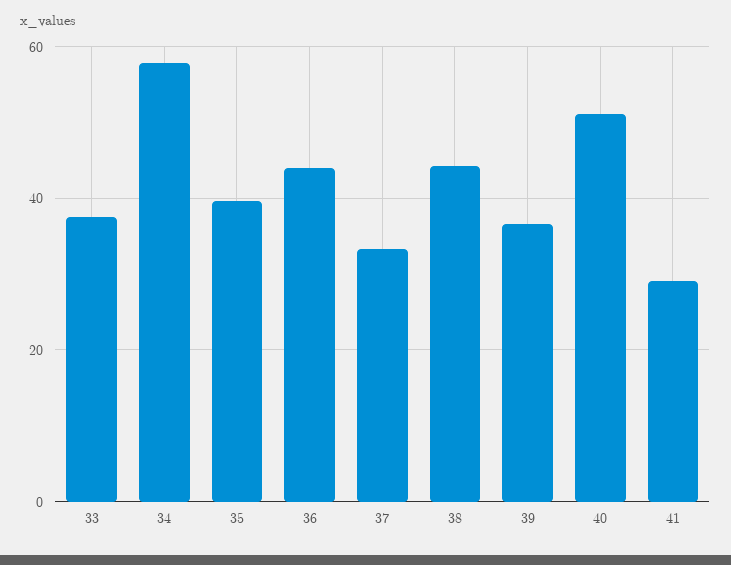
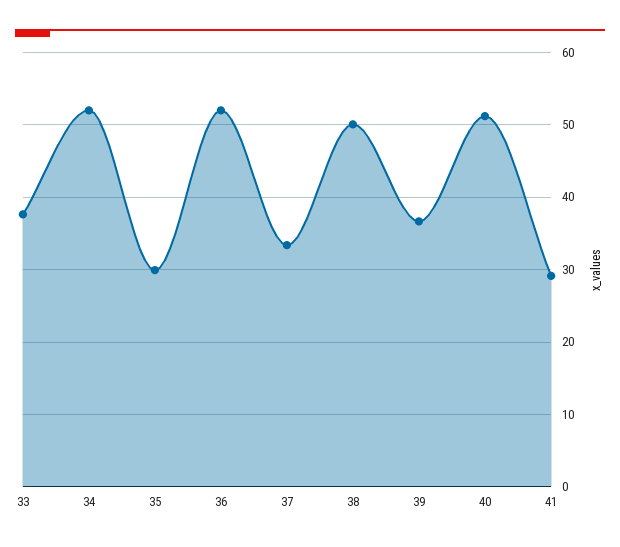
  {
    "33": 38,
-   "34": 58,
+   "34": 52,
-   "35": 40,
+   "35": 30,
-   "36": 44,
+   "36": 52,
    "37": 33,
-   "38": 44,
+   "38": 50,
    "39": 37,
    "40": 51,
    "41": 29
  }

